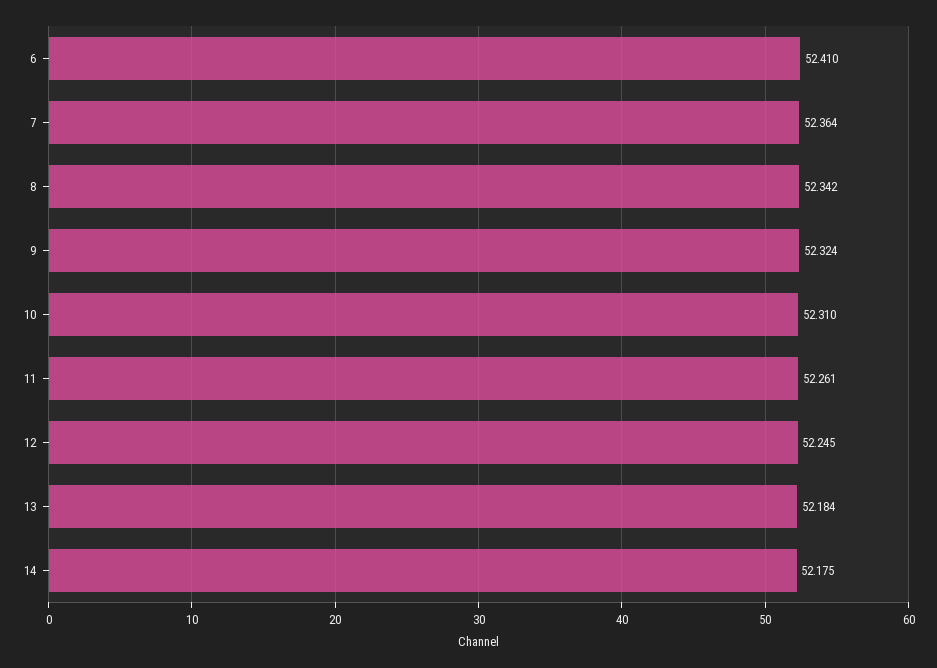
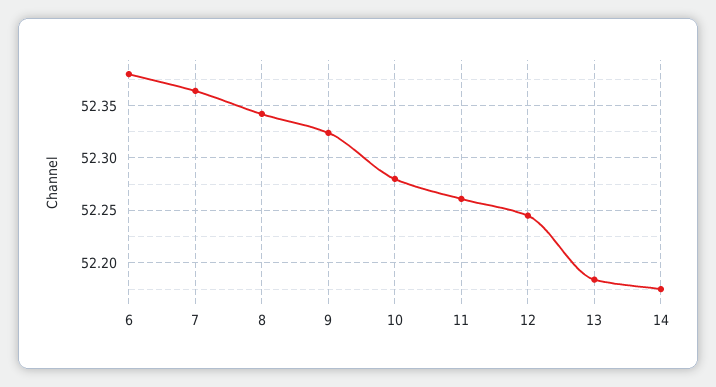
  {
-   "6": 52.41,
+   "6": 52.38,
    "7": 52.364,
    "8": 52.342,
    "9": 52.324,
-   "10": 52.31,
+   "10": 52.28,
    "11": 52.261,
    "12": 52.245,
    "13": 52.184,
    "14": 52.175
  }

